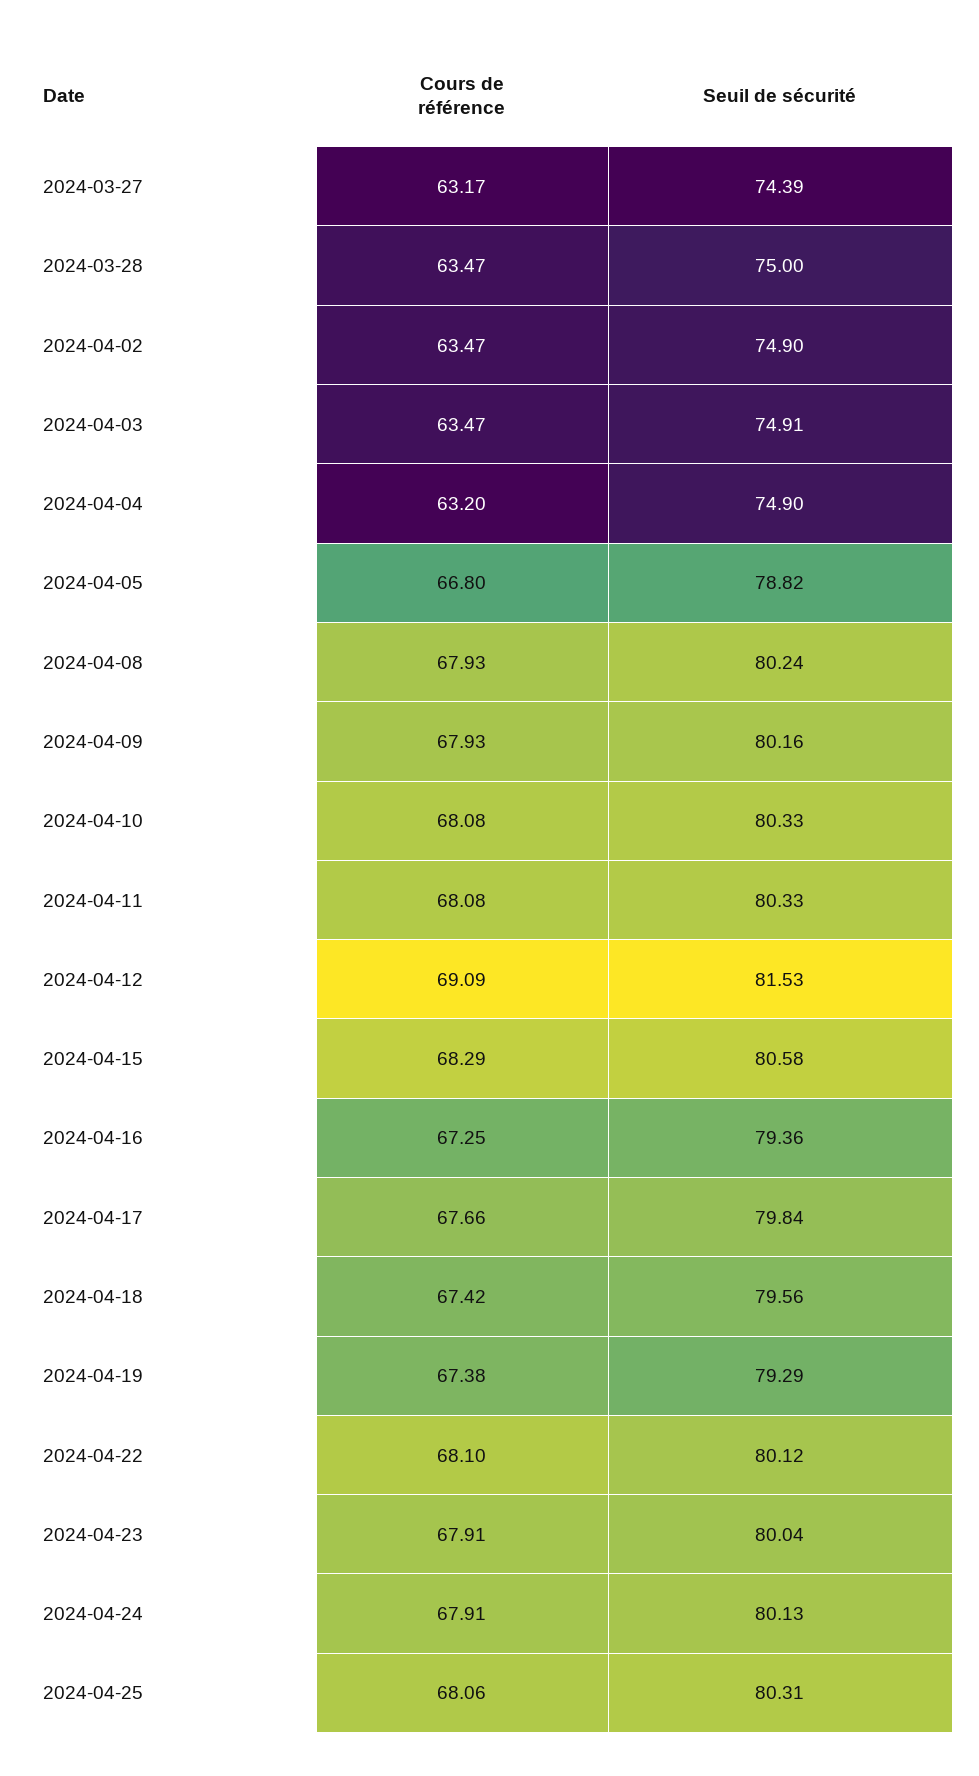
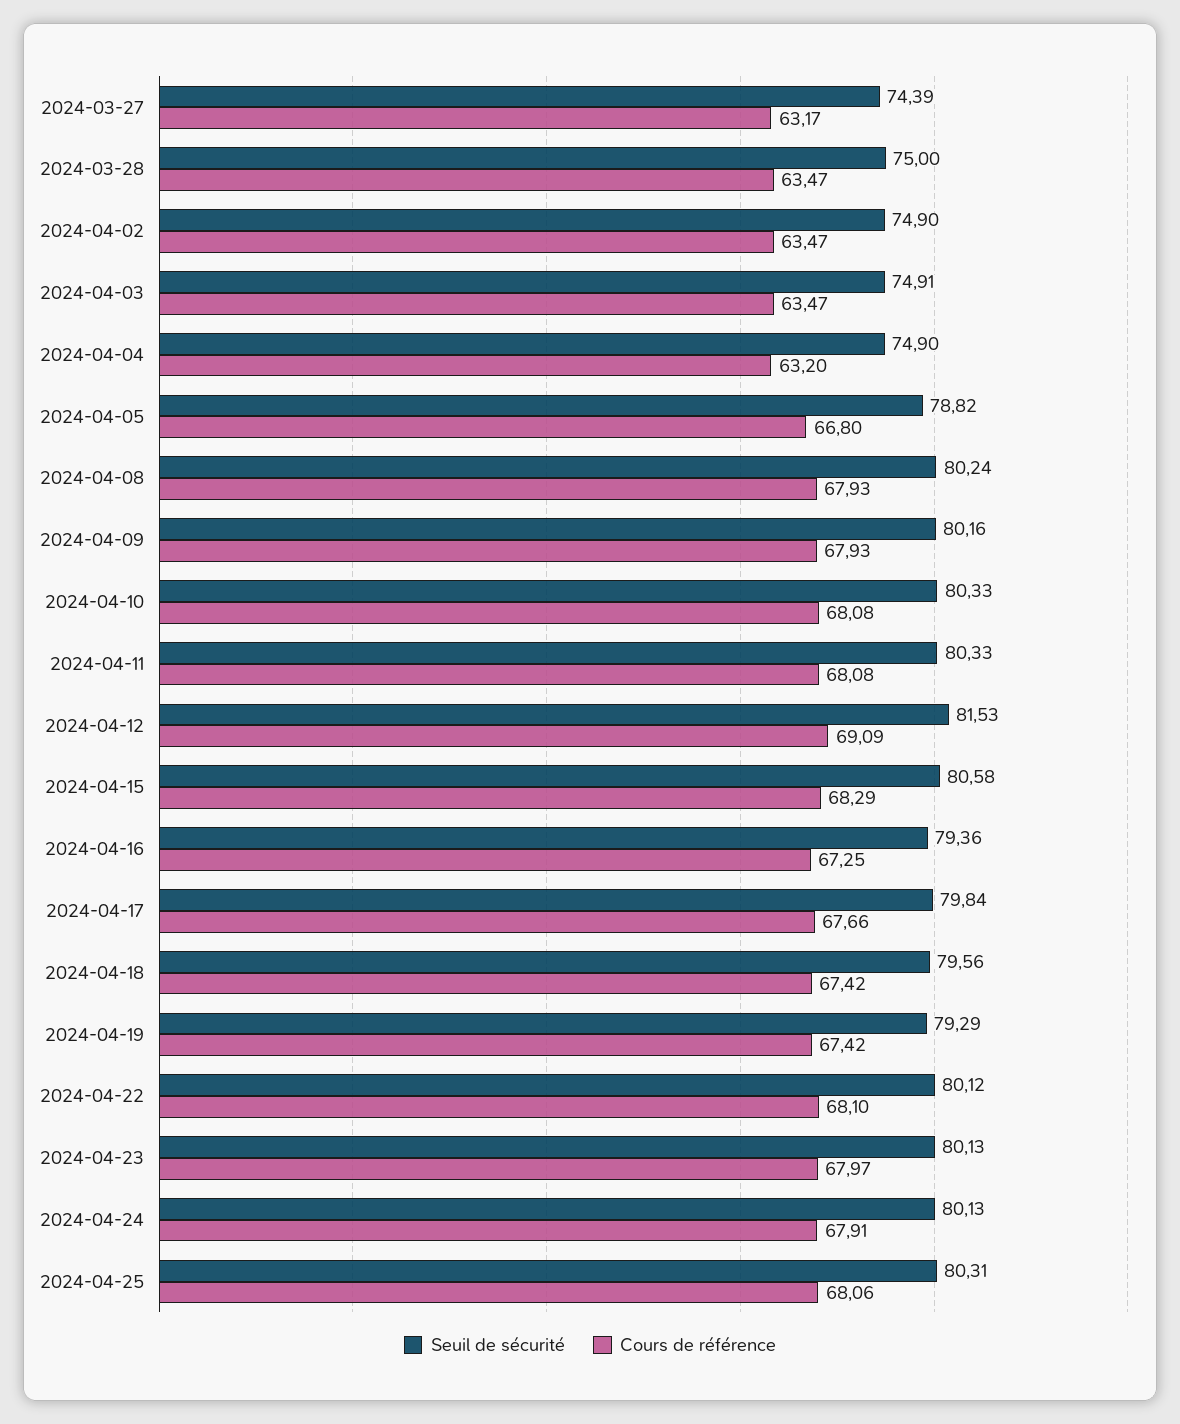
  {
    "Cours de référence": {
      "2024-03-27": 63.17,
      "2024-03-28": 63.47,
      "2024-04-02": 63.47,
      "2024-04-03": 63.47,
      "2024-04-04": 63.2,
      "2024-04-05": 66.8,
      "2024-04-08": 67.93,
      "2024-04-09": 67.93,
      "2024-04-10": 68.08,
      "2024-04-11": 68.08,
      "2024-04-12": 69.09,
      "2024-04-15": 68.29,
      "2024-04-16": 67.25,
      "2024-04-17": 67.66,
      "2024-04-18": 67.42,
-     "2024-04-19": 67.38,
+     "2024-04-19": 67.42,
      "2024-04-22": 68.1,
-     "2024-04-23": 67.91,
+     "2024-04-23": 67.97,
      "2024-04-24": 67.91,
      "2024-04-25": 68.06
    },
    "Seuil de sécurité": {
      "2024-03-27": 74.39,
      "2024-03-28": 75,
      "2024-04-02": 74.9,
      "2024-04-03": 74.91,
      "2024-04-04": 74.9,
      "2024-04-05": 78.82,
      "2024-04-08": 80.24,
      "2024-04-09": 80.16,
      "2024-04-10": 80.33,
      "2024-04-11": 80.33,
      "2024-04-12": 81.53,
      "2024-04-15": 80.58,
      "2024-04-16": 79.36,
      "2024-04-17": 79.84,
      "2024-04-18": 79.56,
      "2024-04-19": 79.29,
      "2024-04-22": 80.12,
-     "2024-04-23": 80.04,
+     "2024-04-23": 80.13,
      "2024-04-24": 80.13,
      "2024-04-25": 80.31
    }
  }

